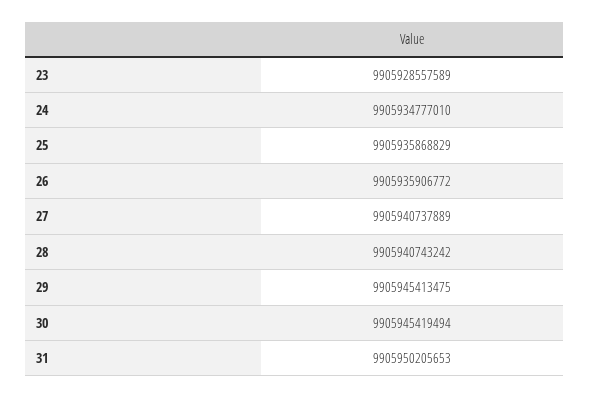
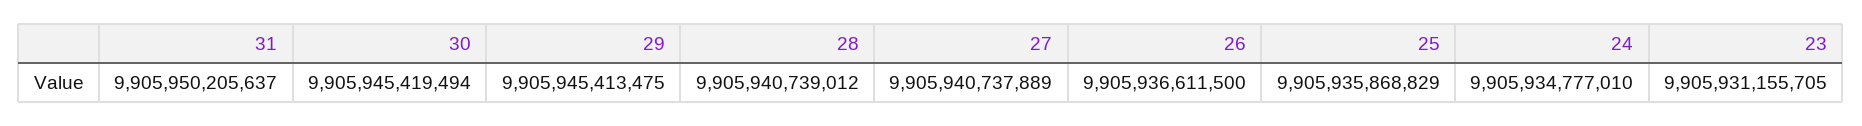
  {
-   "23": 9905928557589,
+   "23": 9905931155705,
    "24": 9905934777010,
    "25": 9905935868829,
-   "26": 9905935906772,
+   "26": 9905936611500,
    "27": 9905940737889,
-   "28": 9905940743242,
+   "28": 9905940739012,
    "29": 9905945413475,
    "30": 9905945419494,
-   "31": 9905950205653
+   "31": 9905950205637
  }

